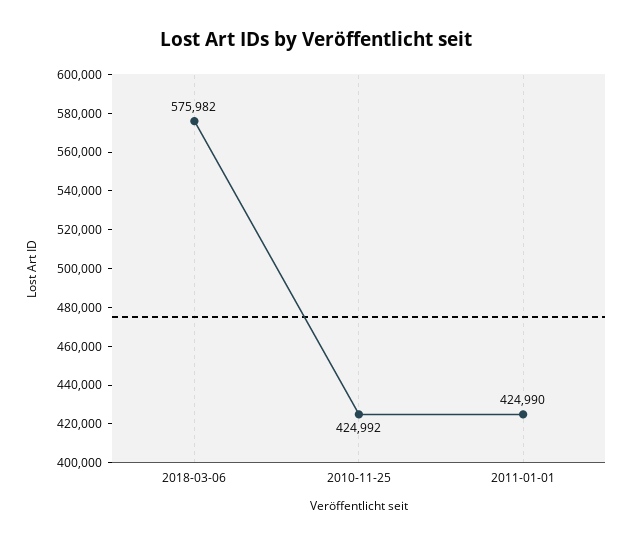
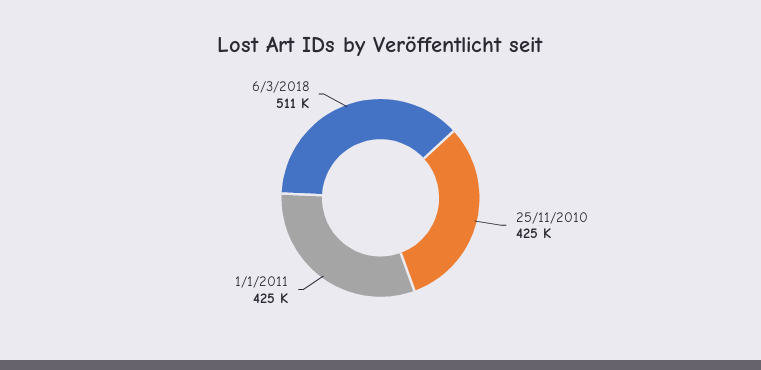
  {
-   "2018-03-06": 575982,
+   "2018-03-06": 511000,
    "2010-11-25": 424992,
    "2011-01-01": 424990
  }

